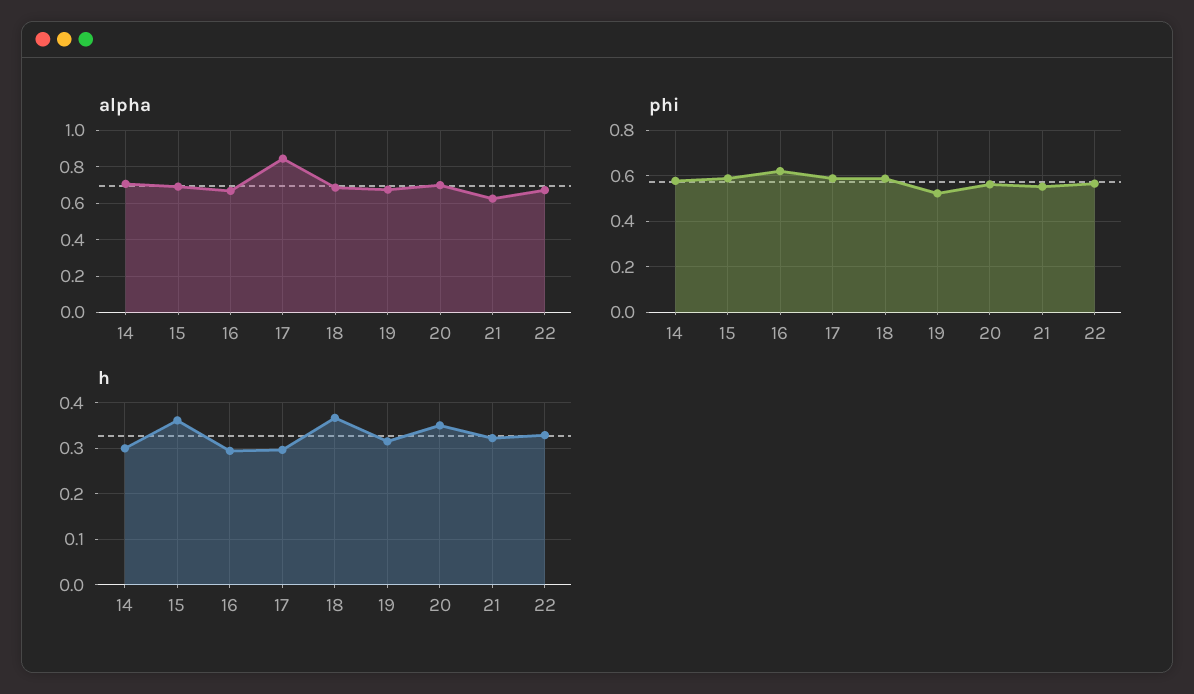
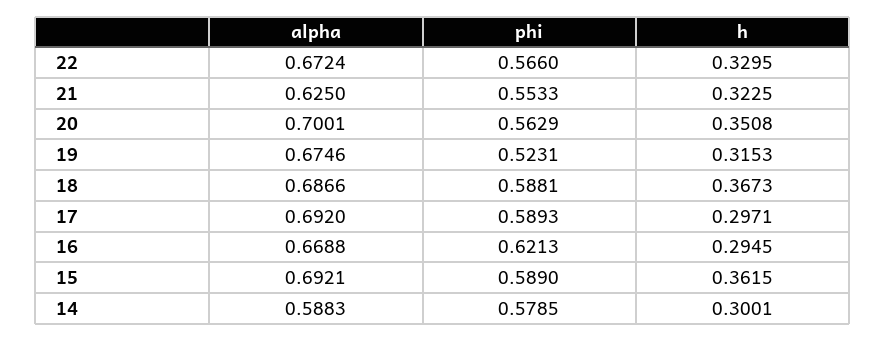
  {
    "alpha": {
-     "14": 0.7,
+     "14": 0.5883,
      "15": 0.6921,
      "16": 0.6688,
-     "17": 0.85,
+     "17": 0.692,
      "18": 0.6866,
      "19": 0.6746,
      "20": 0.7001,
      "21": 0.625,
      "22": 0.6724
    },
    "phi": {
      "14": 0.5785,
      "15": 0.589,
      "16": 0.6213,
      "17": 0.5893,
      "18": 0.5881,
      "19": 0.5231,
      "20": 0.5629,
      "21": 0.5533,
      "22": 0.566
    },
    "h": {
      "14": 0.3001,
      "15": 0.3615,
      "16": 0.2945,
      "17": 0.2971,
      "18": 0.3673,
      "19": 0.3153,
      "20": 0.3508,
      "21": 0.3225,
      "22": 0.3295
    }
  }

